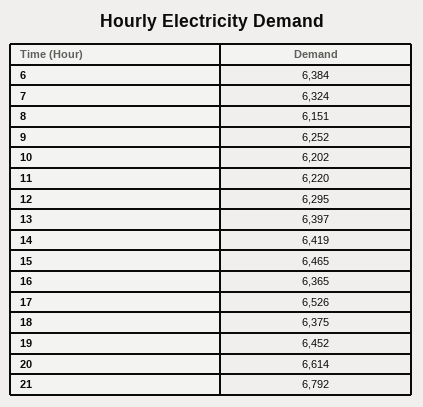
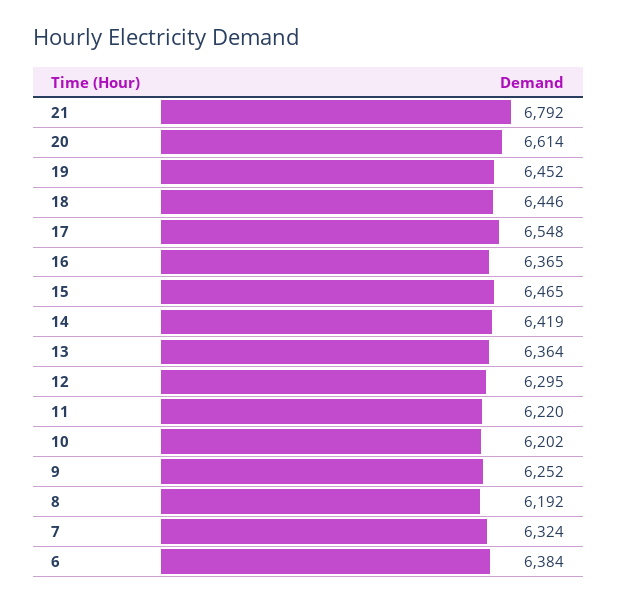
  {
    "6": 6384,
    "7": 6324,
-   "8": 6151,
+   "8": 6192,
    "9": 6252,
    "10": 6202,
    "11": 6220,
    "12": 6295,
-   "13": 6397,
+   "13": 6364,
    "14": 6419,
    "15": 6465,
    "16": 6365,
-   "17": 6526,
+   "17": 6548,
-   "18": 6375,
+   "18": 6446,
    "19": 6452,
    "20": 6614,
    "21": 6792
  }

